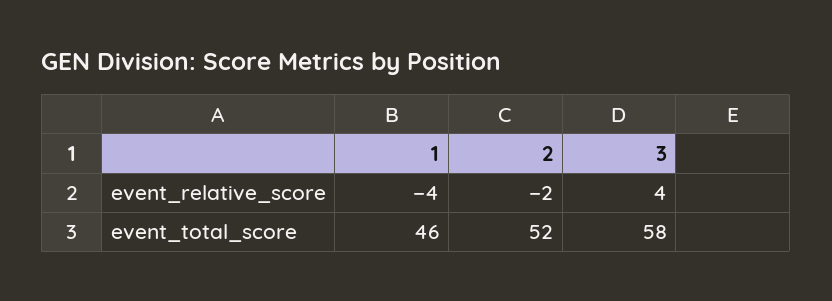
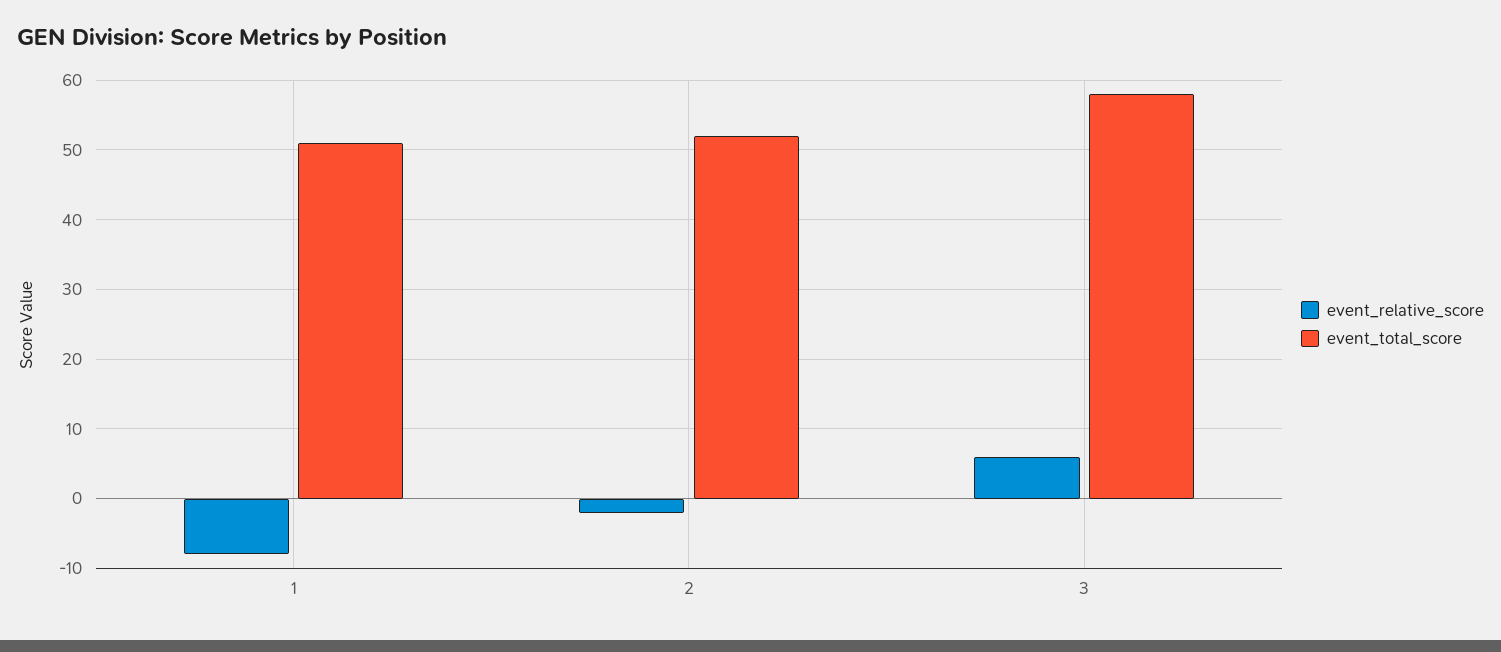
  {
    "event_relative_score": {
-     "1": -4,
+     "1": -8,
      "2": -2,
-     "3": 4
+     "3": 6
    },
    "event_total_score": {
-     "1": 46,
+     "1": 51,
      "2": 52,
      "3": 58
    }
  }

